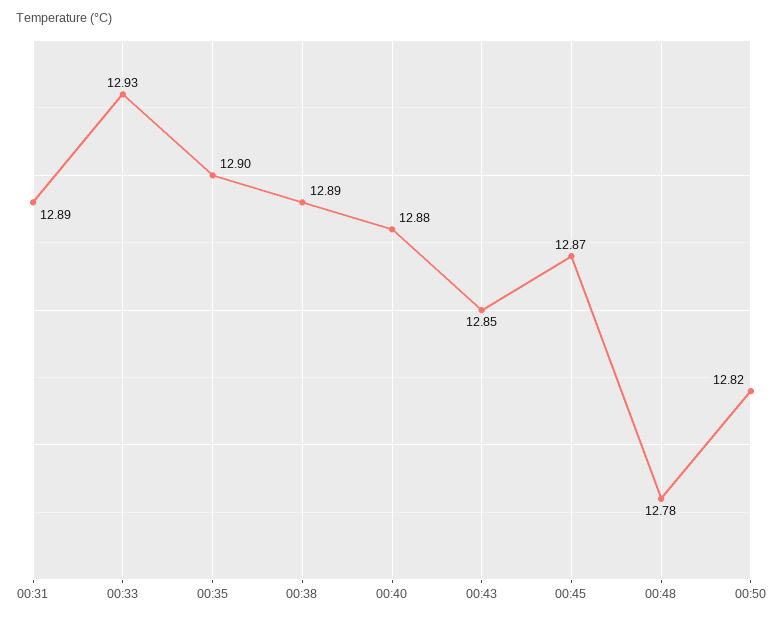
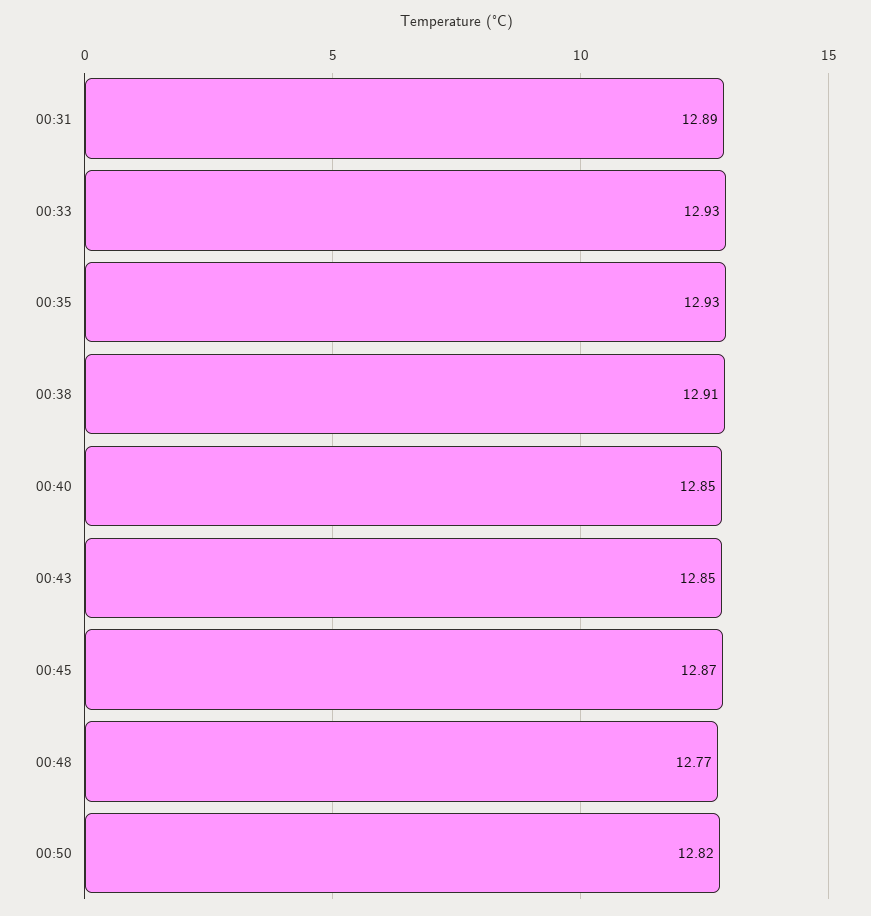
  {
    "00:31": 12.89,
    "00:33": 12.93,
-   "00:35": 12.9,
+   "00:35": 12.93,
-   "00:38": 12.89,
+   "00:38": 12.91,
-   "00:40": 12.88,
+   "00:40": 12.85,
    "00:43": 12.85,
    "00:45": 12.87,
-   "00:48": 12.78,
+   "00:48": 12.77,
    "00:50": 12.82
  }

